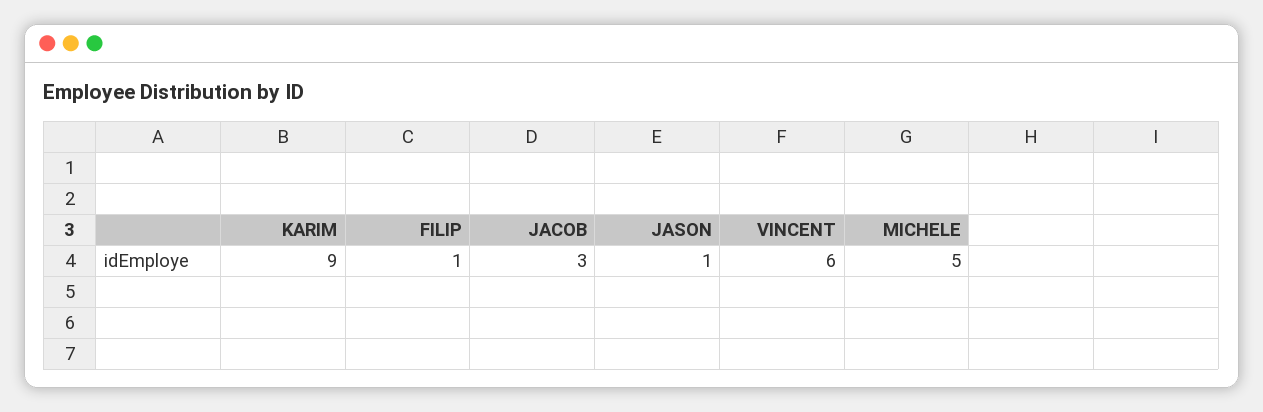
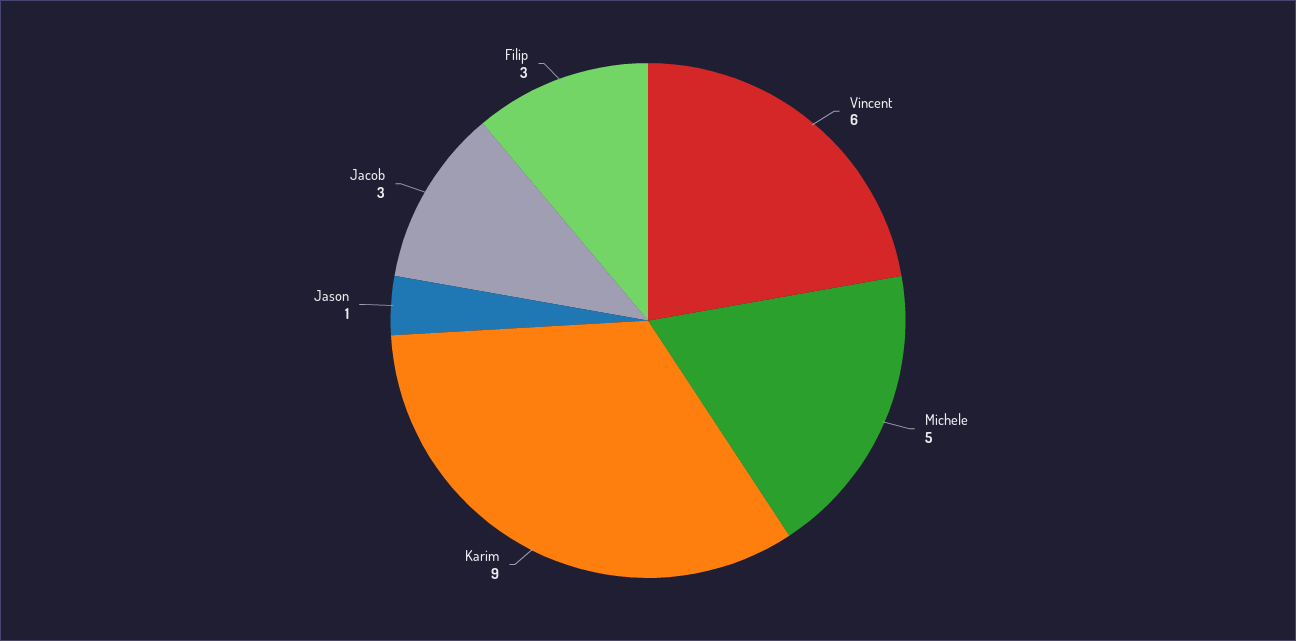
  {
    "KARIM": 9,
-   "FILIP": 1,
+   "FILIP": 3,
    "JACOB": 3,
    "JASON": 1,
    "VINCENT": 6,
    "MICHELE": 5
  }

